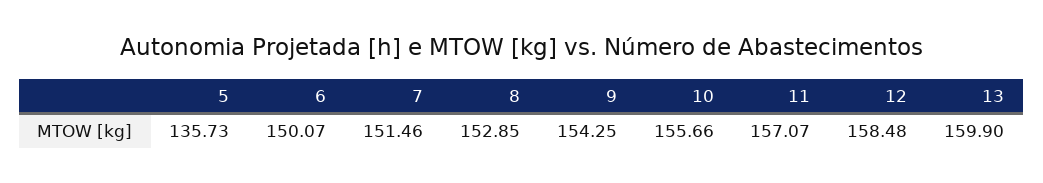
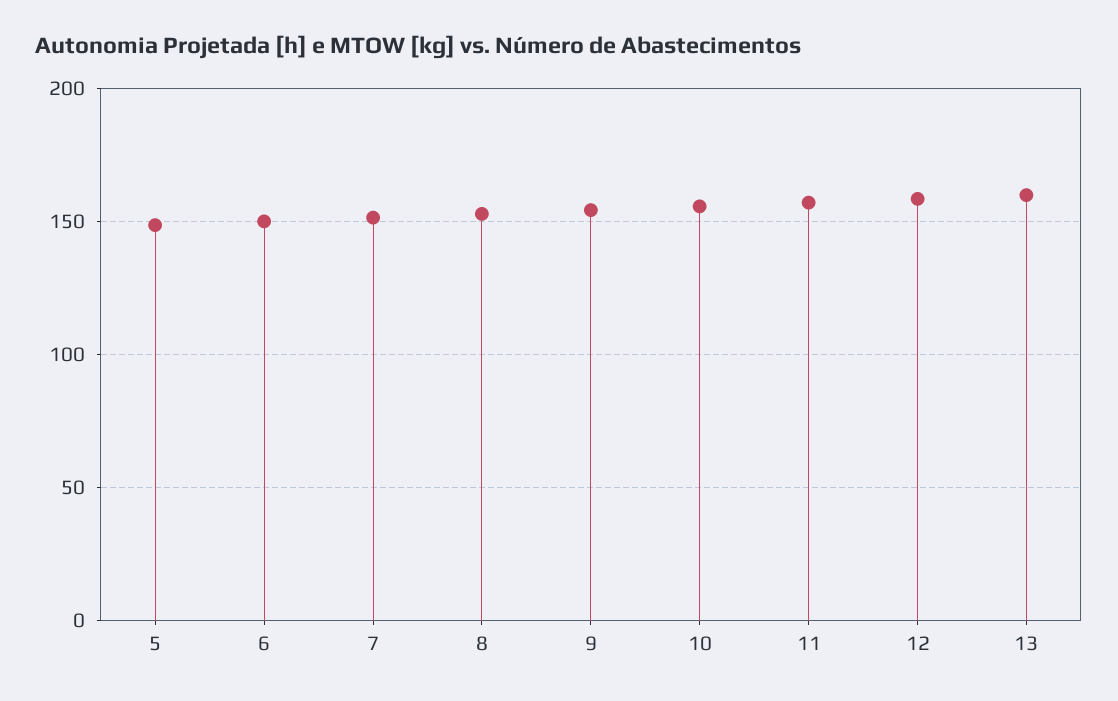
  {
-   "5": 135.73,
+   "5": 150,
    "6": 150.07,
    "7": 151.46,
    "8": 152.85,
    "9": 154.25,
    "10": 155.66,
    "11": 157.07,
    "12": 158.48,
    "13": 159.9
  }

